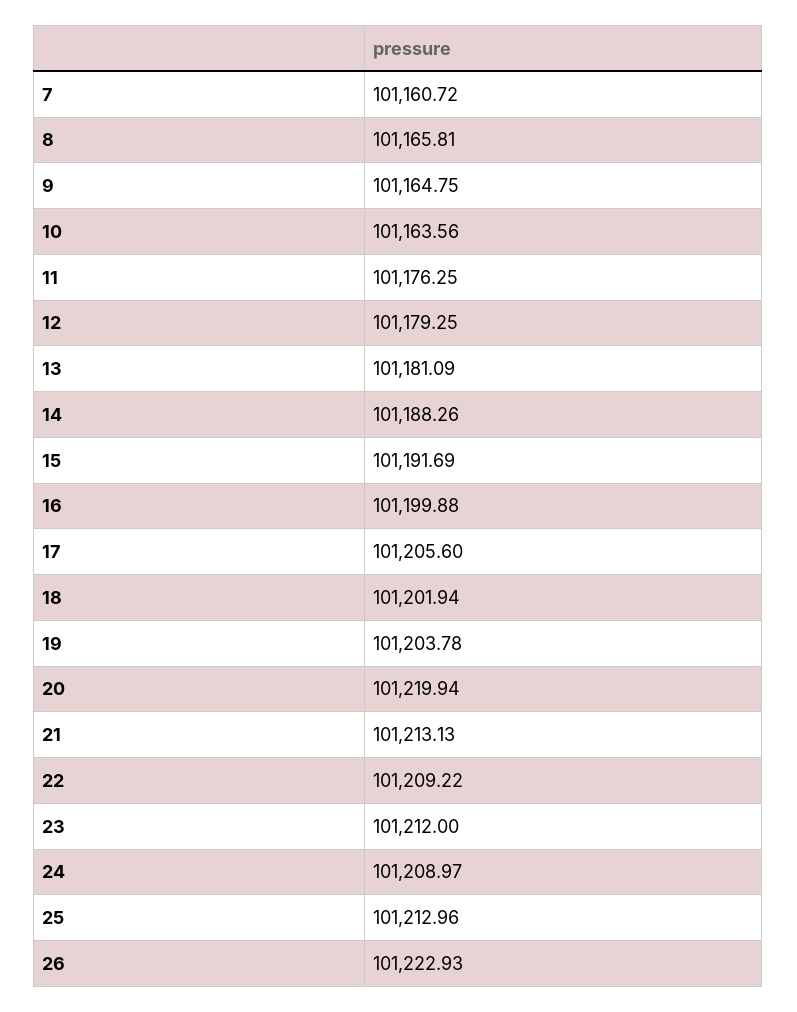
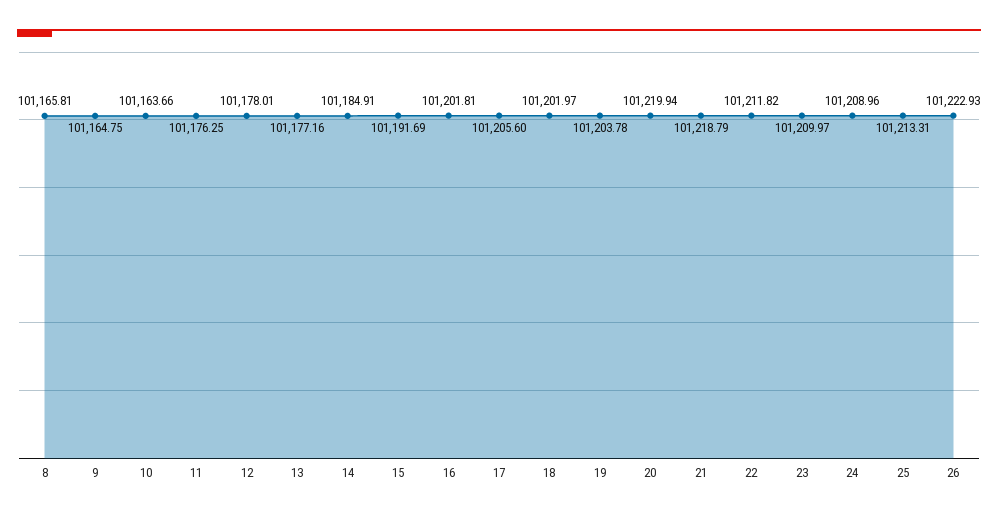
  {
-   "7": 101160.72,
    "8": 101165.81,
    "9": 101164.75,
-   "10": 101163.56,
+   "10": 101163.66,
    "11": 101176.25,
-   "12": 101179.25,
+   "12": 101178.01,
-   "13": 101181.09,
+   "13": 101177.16,
-   "14": 101188.26,
+   "14": 101184.91,
    "15": 101191.69,
-   "16": 101199.88,
+   "16": 101201.81,
    "17": 101205.6,
-   "18": 101201.94,
+   "18": 101201.97,
    "19": 101203.78,
    "20": 101219.94,
-   "21": 101213.13,
+   "21": 101218.79,
-   "22": 101209.22,
+   "22": 101211.82,
-   "23": 101212,
+   "23": 101209.97,
-   "24": 101208.97,
+   "24": 101208.96,
-   "25": 101212.96,
+   "25": 101213.31,
    "26": 101222.93
  }

